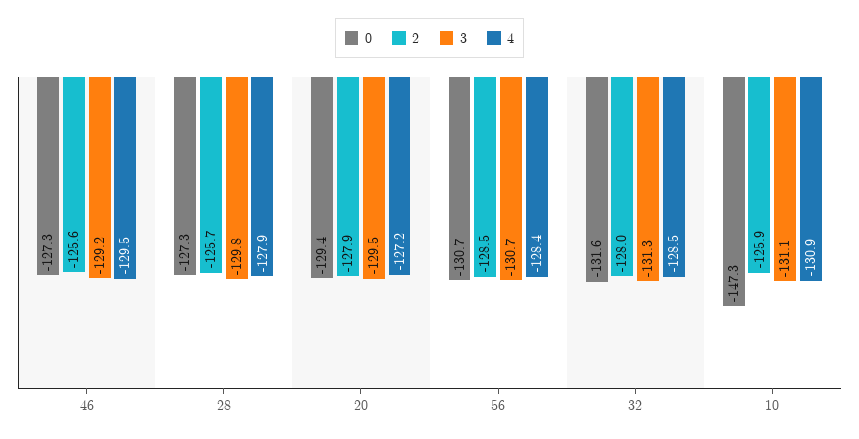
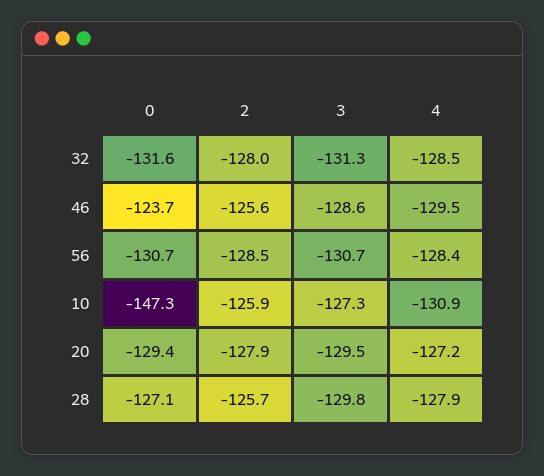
  {
    "0": {
-     "46": -127.3,
+     "46": -123.7,
-     "28": -127.3,
+     "28": -127.1,
      "20": -129.4,
      "56": -130.7,
      "32": -131.6,
      "10": -147.3
    },
    "2": {
      "46": -125.6,
      "28": -125.7,
      "20": -127.9,
      "56": -128.5,
      "32": -128,
      "10": -125.9
    },
    "3": {
-     "46": -129.2,
+     "46": -128.6,
      "28": -129.8,
      "20": -129.5,
      "56": -130.7,
      "32": -131.3,
-     "10": -131.1
+     "10": -127.3
    },
    "4": {
      "46": -129.5,
      "28": -127.9,
      "20": -127.2,
      "56": -128.4,
      "32": -128.5,
      "10": -130.9
    }
  }

